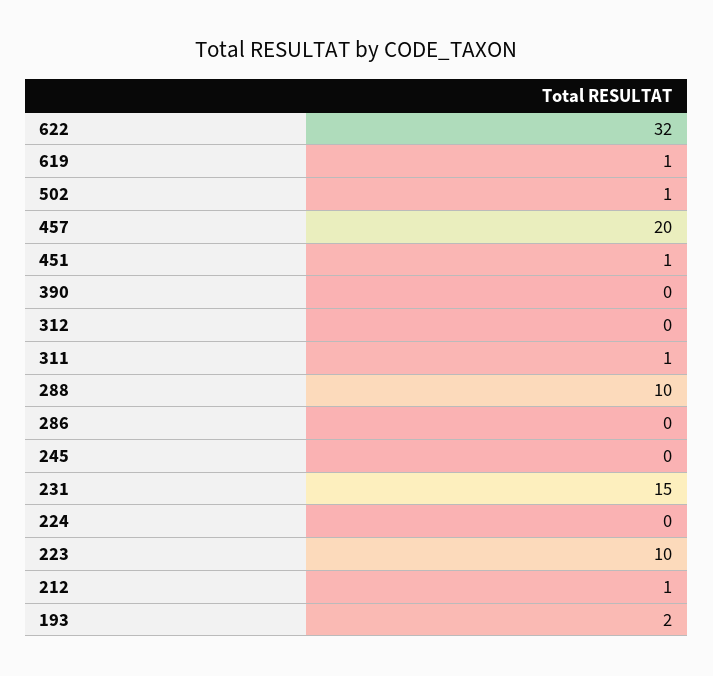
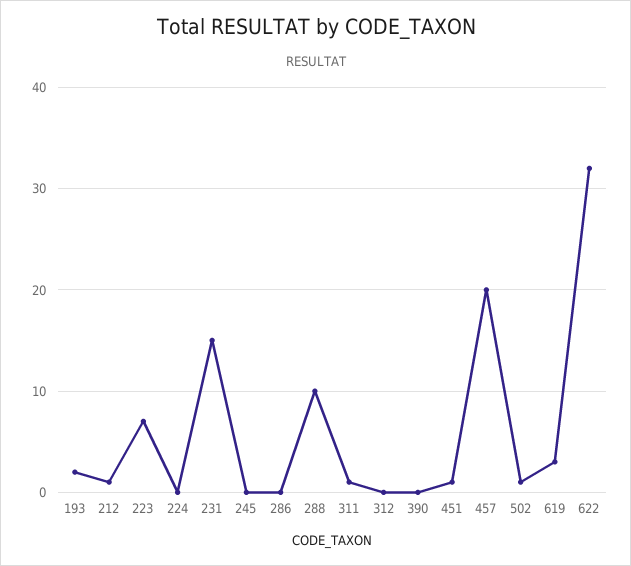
  {
    "622": 32,
-   "619": 1,
+   "619": 3,
    "502": 1,
    "457": 20,
    "451": 1,
    "390": 0,
    "312": 0,
    "311": 1,
    "288": 10,
    "286": 0,
    "245": 0,
    "231": 15,
    "224": 0,
-   "223": 10,
+   "223": 7,
    "212": 1,
    "193": 2
  }

